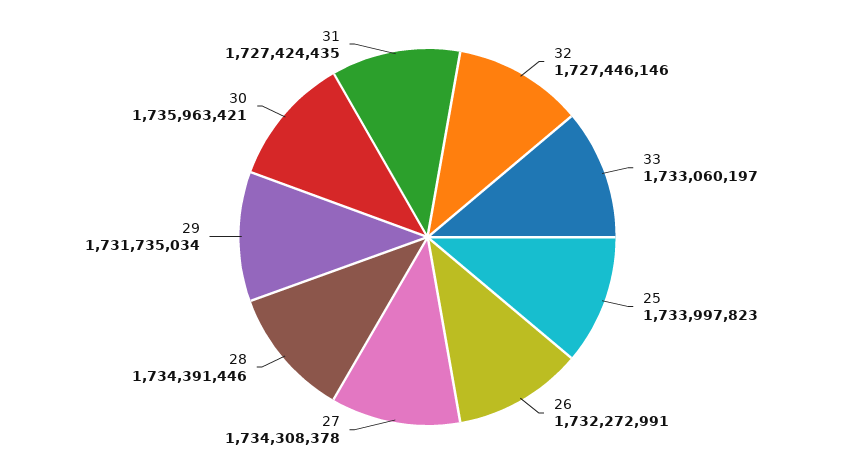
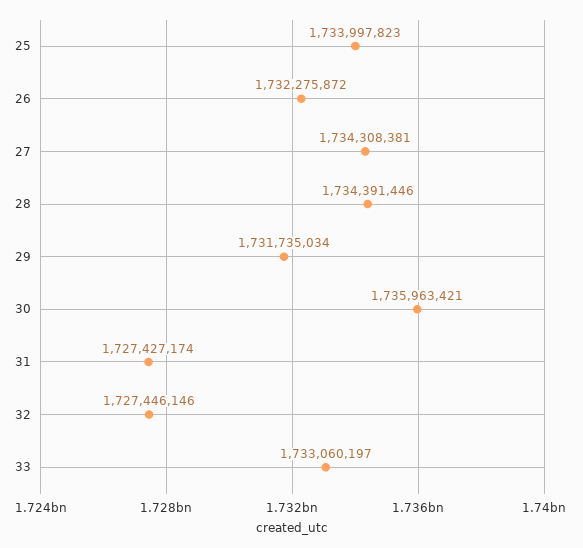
  {
    "32": 1727446146,
    "33": 1733060197,
    "25": 1733997823,
-   "26": 1732272991,
+   "26": 1732275872,
-   "27": 1734308378,
+   "27": 1734308381,
    "28": 1734391446,
    "29": 1731735034,
    "30": 1735963421,
-   "31": 1727424435
+   "31": 1727427174
  }

